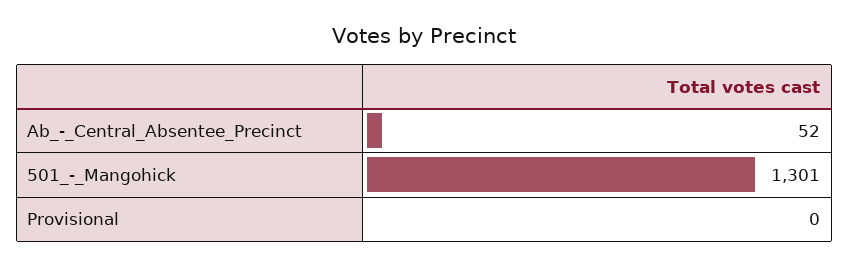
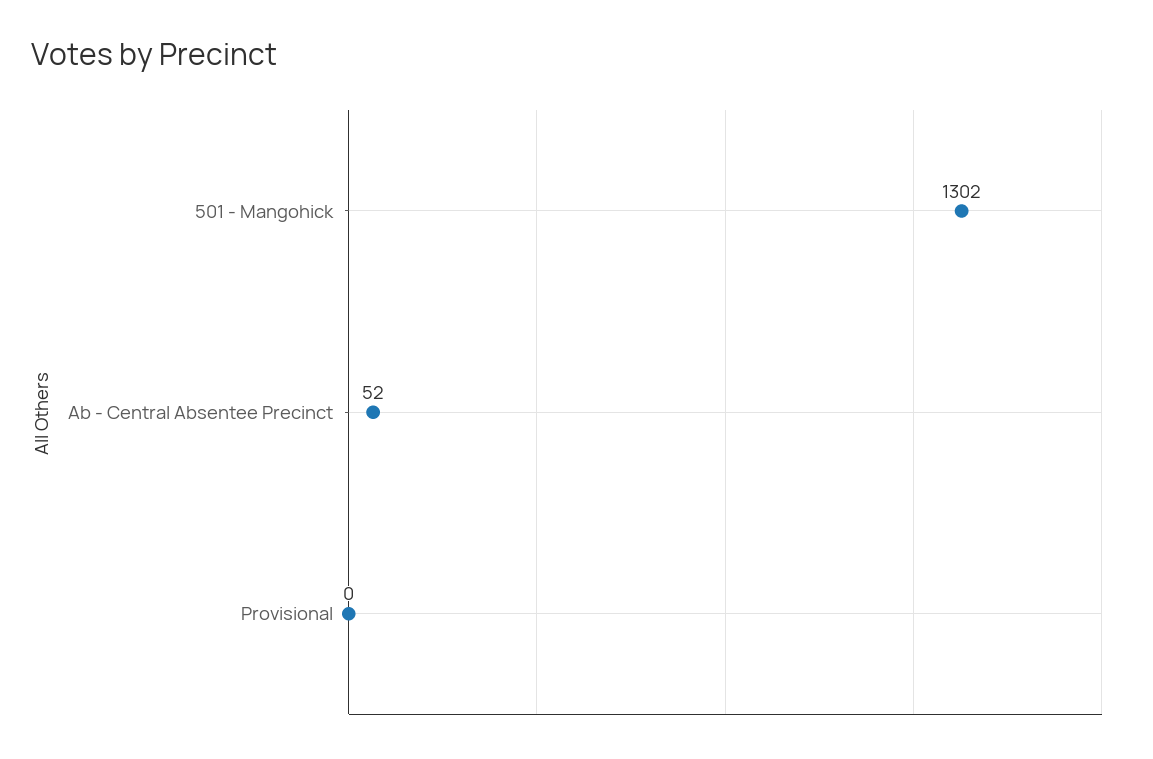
  {
    "Ab_-_Central_Absentee_Precinct": 52,
-   "501_-_Mangohick": 1301,
+   "501_-_Mangohick": 1302,
    "Provisional": 0
  }

